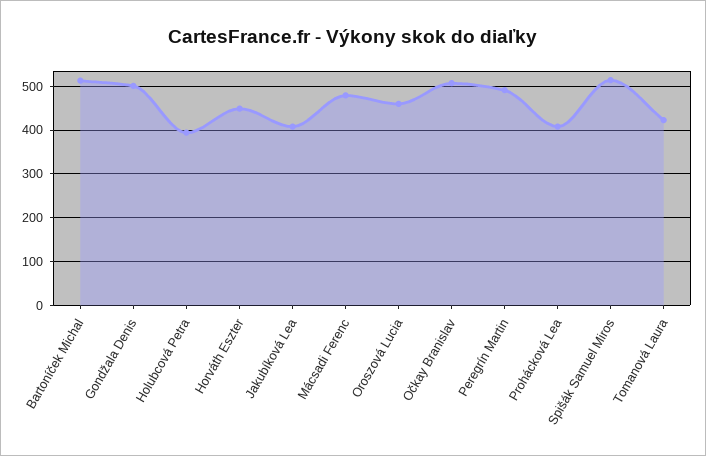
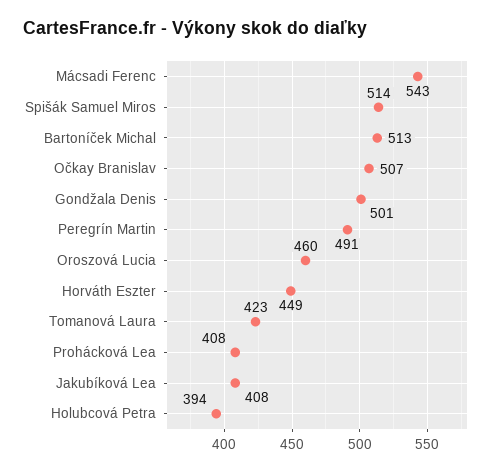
  {
    "Bartoníček Michal": 513,
    "Gondžala Denis": 501,
    "Holubcová Petra": 394,
    "Horváth Eszter": 449,
    "Jakubíková Lea": 408,
-   "Mácsadi Ferenc": 480,
+   "Mácsadi Ferenc": 543,
    "Oroszová Lucia": 460,
    "Očkay Branislav": 507,
    "Peregrín Martin": 491,
    "Prohácková Lea": 408,
    "Spišák Samuel Miros": 514,
    "Tomanová Laura": 423
  }

